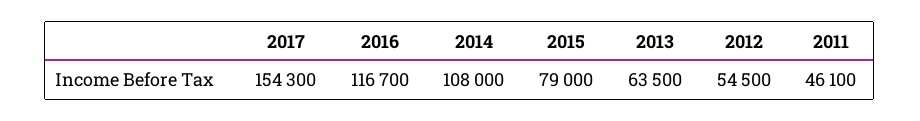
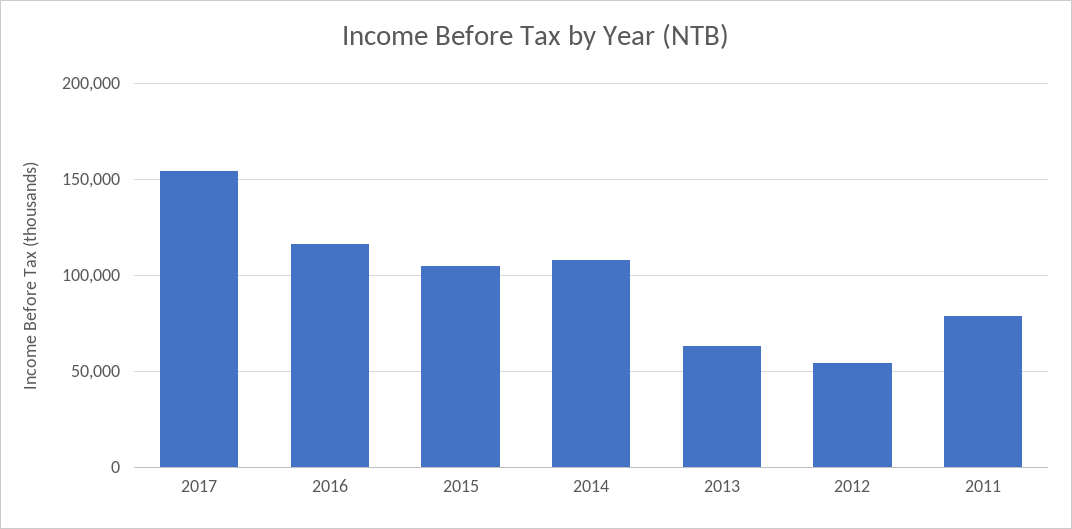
  {
    "2017": 154300,
    "2016": 116700,
    "2014": 108000,
-   "2015": 79000,
+   "2015": 105000,
    "2013": 63500,
    "2012": 54500,
-   "2011": 46100
+   "2011": 80000
  }

